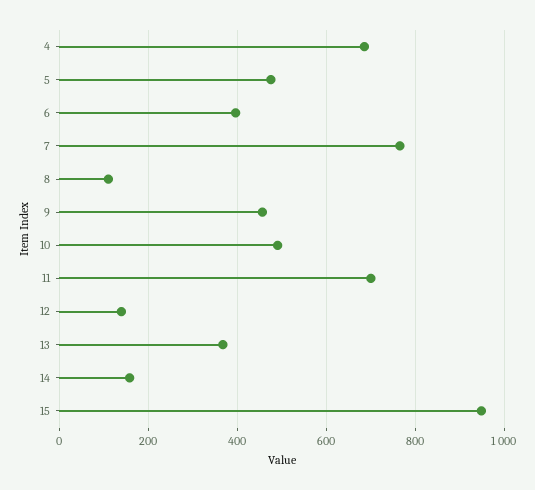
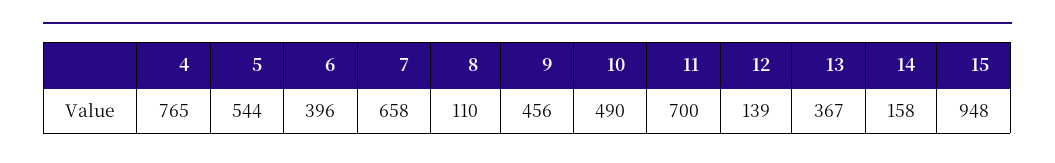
  {
-   "4": 680,
+   "4": 765,
-   "5": 480,
+   "5": 544,
    "6": 396,
-   "7": 760,
+   "7": 658,
    "8": 110,
    "9": 456,
    "10": 490,
    "11": 700,
    "12": 139,
    "13": 367,
    "14": 158,
    "15": 948
  }

